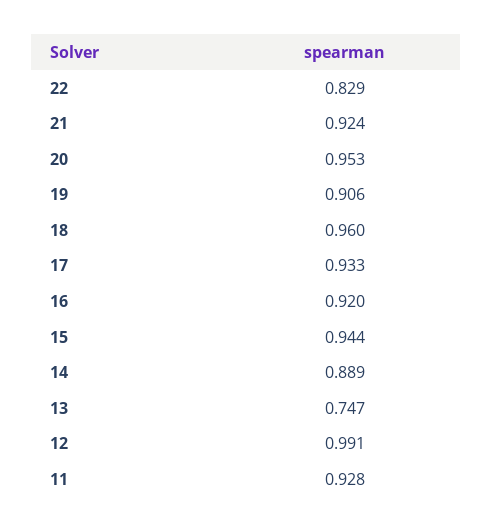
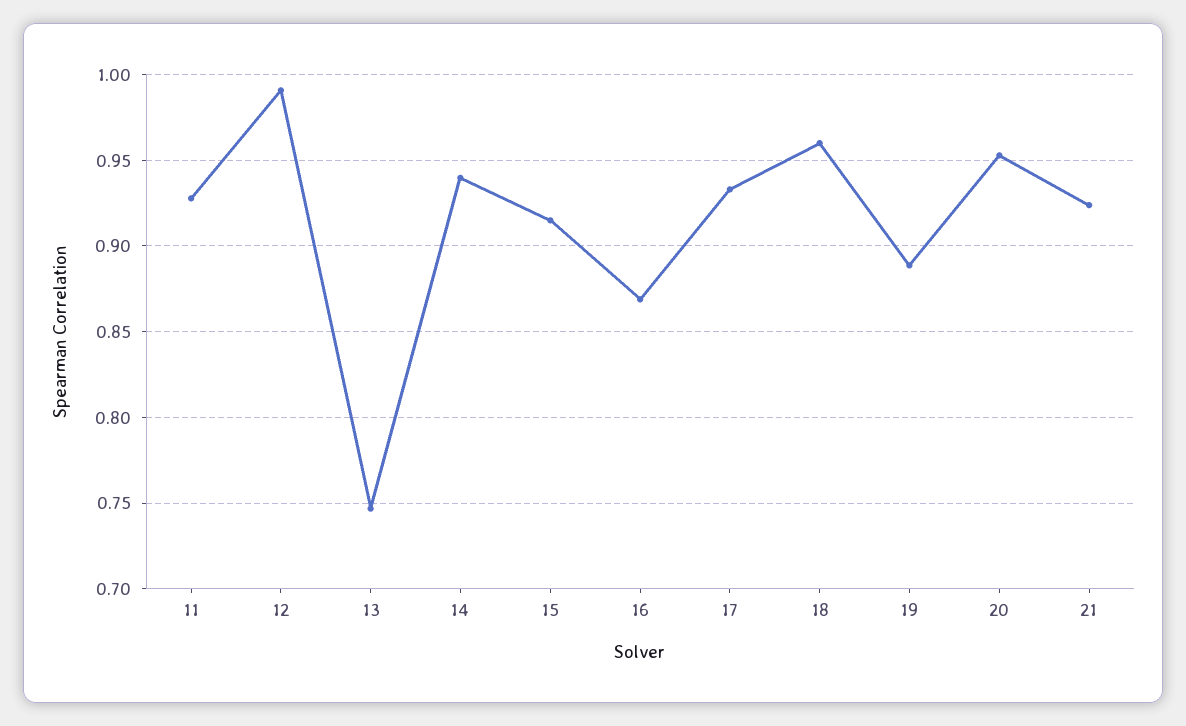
  {
-   "22": 0.829,
    "21": 0.924,
    "20": 0.953,
-   "19": 0.906,
+   "19": 0.89,
    "18": 0.96,
    "17": 0.933,
-   "16": 0.92,
+   "16": 0.87,
-   "15": 0.944,
+   "15": 0.915,
-   "14": 0.889,
+   "14": 0.94,
    "13": 0.747,
    "12": 0.991,
    "11": 0.928
  }

